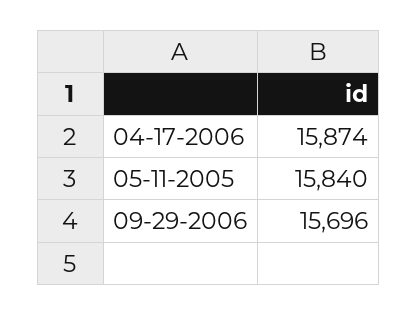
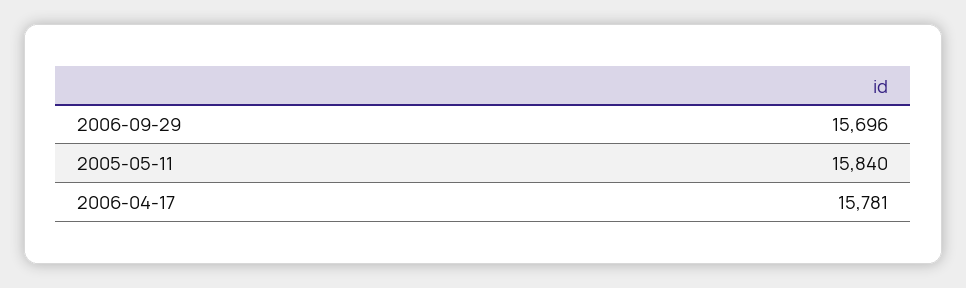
  {
-   "04-17-2006": 15874,
+   "04-17-2006": 15781,
    "05-11-2005": 15840,
    "09-29-2006": 15696
  }

